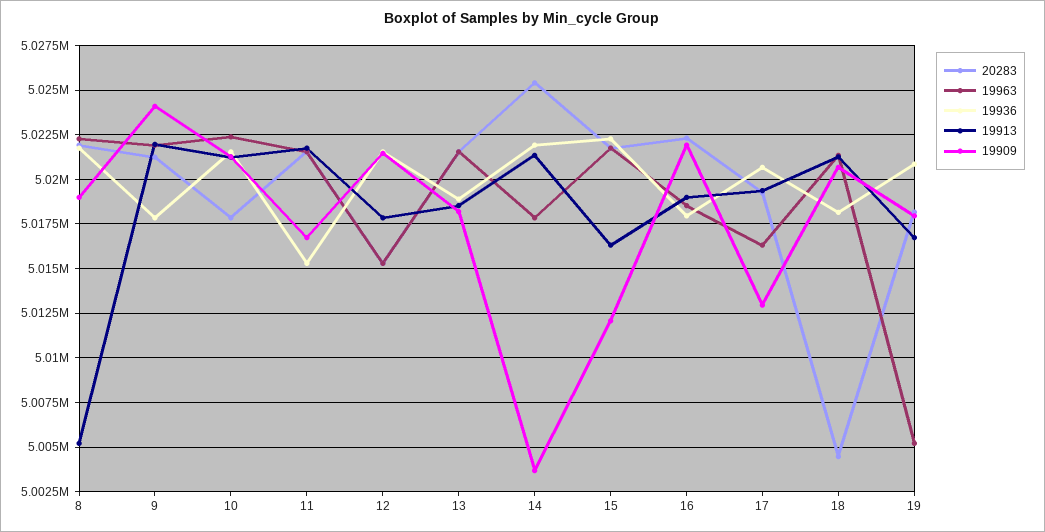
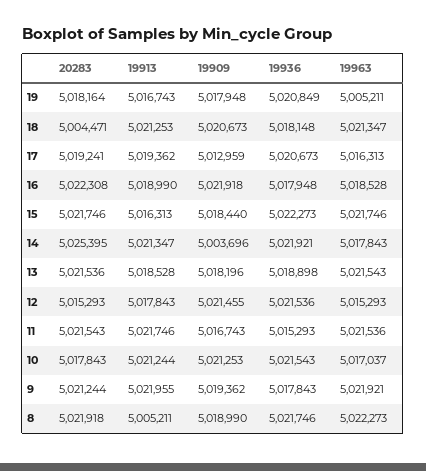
  {
    "20283": {
      "8": 5021918,
      "9": 5021244,
      "10": 5017843,
      "11": 5021543,
      "12": 5015293,
      "13": 5021536,
      "14": 5025395,
      "15": 5021746,
      "16": 5022308,
      "17": 5019241,
      "18": 5004471,
      "19": 5018164
    },
    "19963": {
      "8": 5022273,
      "9": 5021921,
-     "10": 5022500,
+     "10": 5017037,
      "11": 5021536,
      "12": 5015293,
      "13": 5021543,
      "14": 5017843,
      "15": 5021746,
      "16": 5018528,
      "17": 5016313,
      "18": 5021347,
      "19": 5005211
    },
    "19936": {
      "8": 5021746,
      "9": 5017843,
      "10": 5021543,
      "11": 5015293,
      "12": 5021536,
      "13": 5018898,
      "14": 5021921,
      "15": 5022273,
      "16": 5017948,
      "17": 5020673,
      "18": 5018148,
      "19": 5020849
    },
    "19913": {
      "8": 5005211,
      "9": 5021955,
      "10": 5021244,
      "11": 5021746,
      "12": 5017843,
      "13": 5018528,
      "14": 5021347,
      "15": 5016313,
      "16": 5018990,
      "17": 5019362,
      "18": 5021253,
      "19": 5016743
    },
    "19909": {
      "8": 5018990,
-     "9": 5024000,
+     "9": 5019362,
      "10": 5021253,
      "11": 5016743,
      "12": 5021455,
      "13": 5018196,
      "14": 5003696,
-     "15": 5012000,
+     "15": 5018440,
      "16": 5021918,
      "17": 5012959,
      "18": 5020673,
      "19": 5017948
    }
  }

